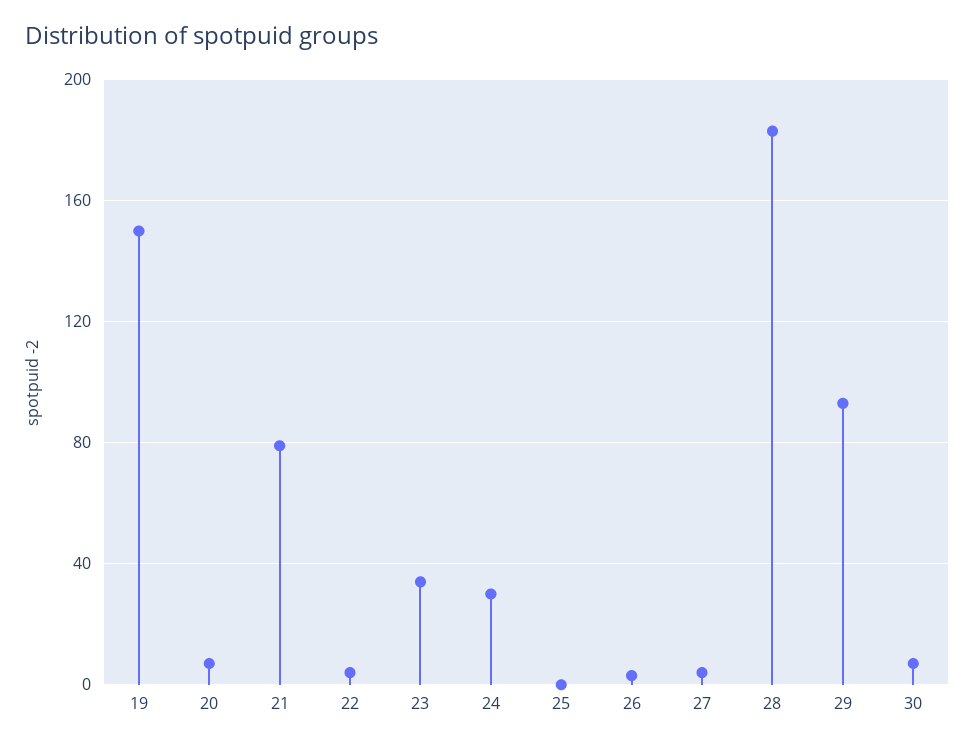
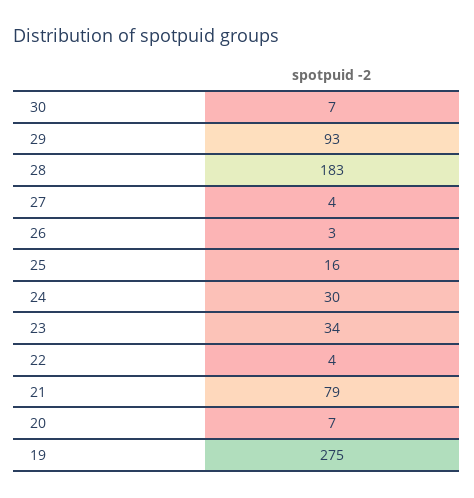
  {
-   "19": 150,
+   "19": 275,
    "20": 7,
    "21": 79,
    "22": 4,
    "23": 34,
    "24": 30,
-   "25": 0,
+   "25": 16,
    "26": 3,
    "27": 4,
    "28": 183,
    "29": 93,
    "30": 7
  }

